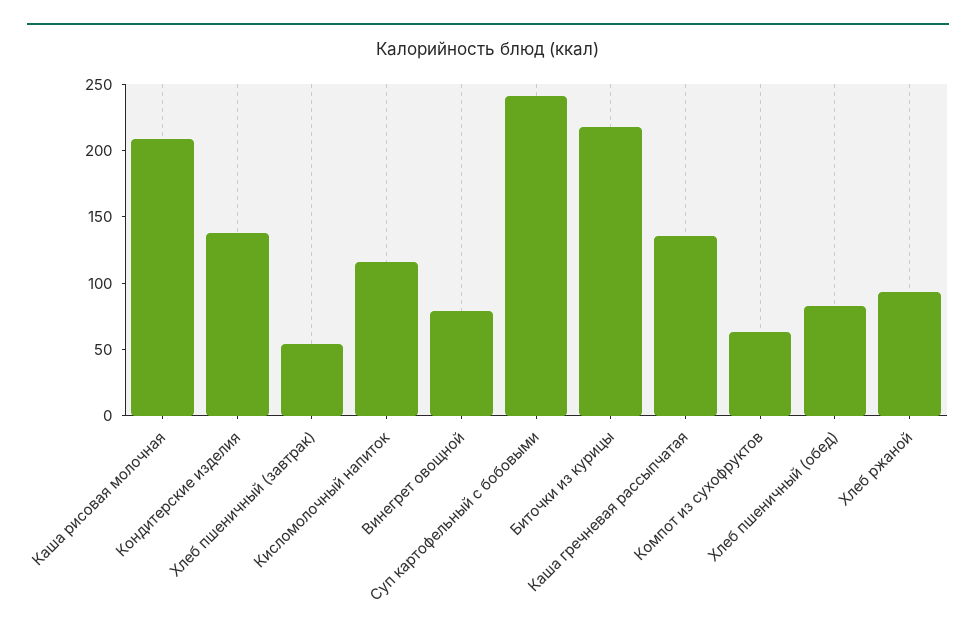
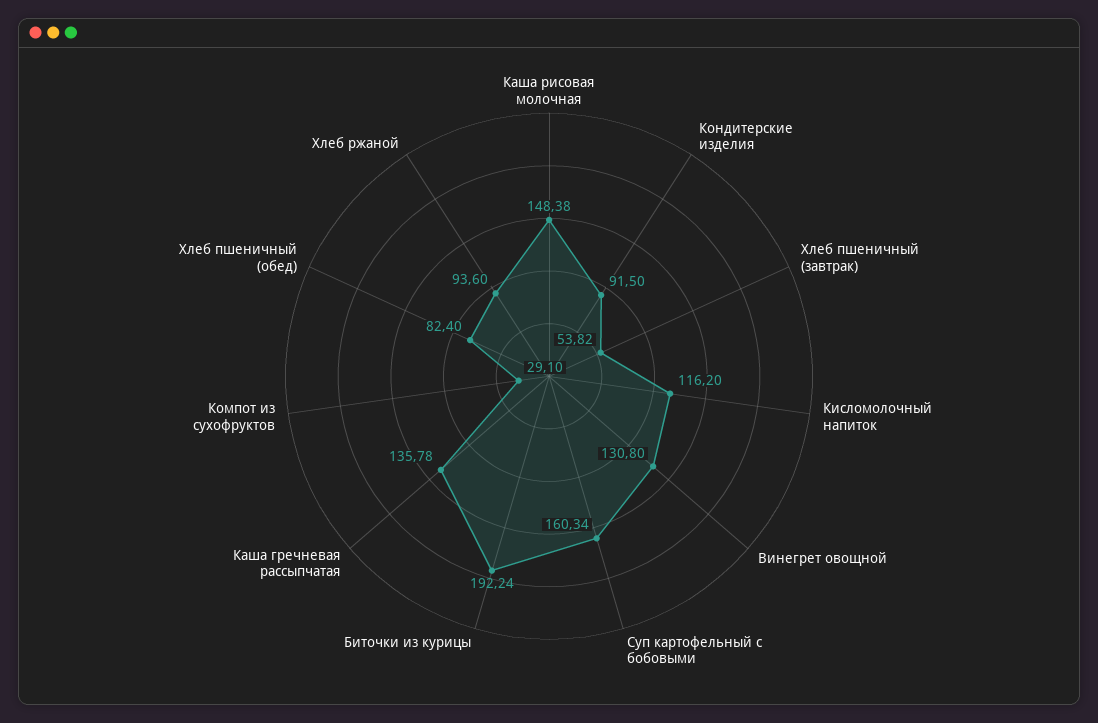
  {
-   "Каша рисовая молочная": 210,
+   "Каша рисовая молочная": 148.38,
-   "Кондитерские изделия": 140,
+   "Кондитерские изделия": 91.5,
    "Хлеб пшеничный (завтрак)": 53.82,
    "Кисломолочный напиток": 116.2,
-   "Винегрет овощной": 80,
+   "Винегрет овощной": 130.8,
-   "Суп картофельный с бобовыми": 240,
+   "Суп картофельный с бобовыми": 160.34,
-   "Биточки из курицы": 220,
+   "Биточки из курицы": 192.24,
    "Каша гречневая рассыпчатая": 135.78,
-   "Компот из сухофруктов": 60,
+   "Компот из сухофруктов": 29.1,
    "Хлеб пшеничный (обед)": 82.4,
    "Хлеб ржаной": 93.6
  }

